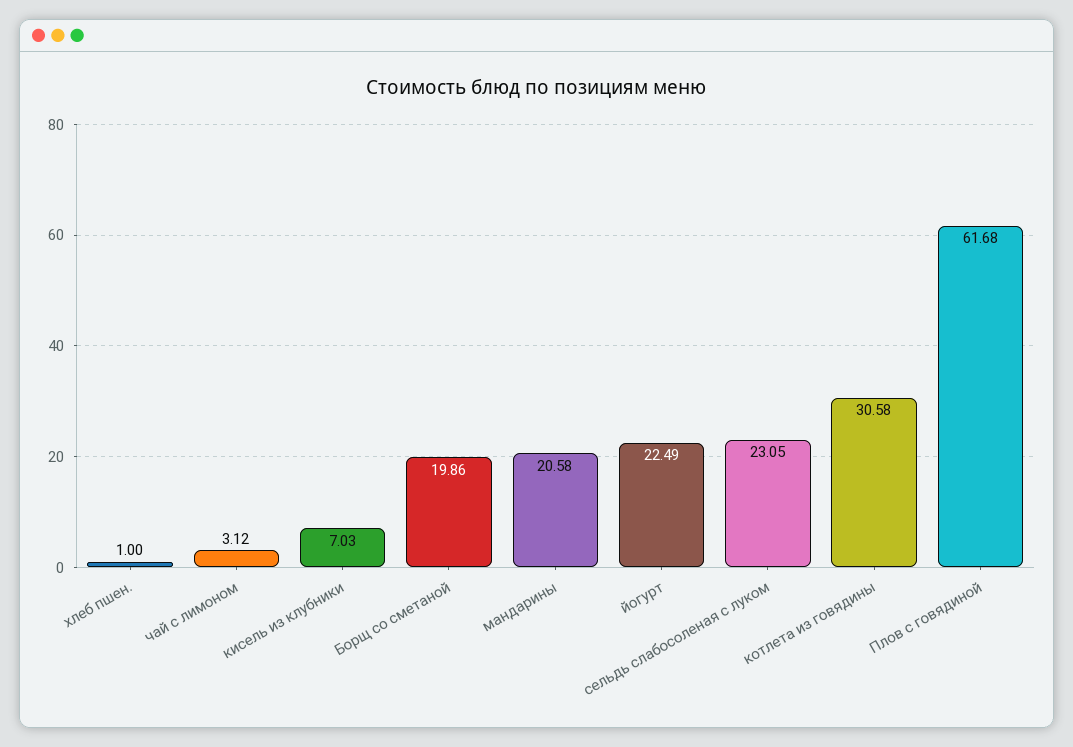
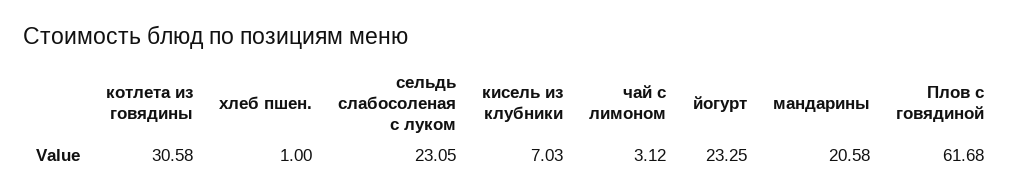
  {
    "хлеб пшен.": 1,
    "чай с лимоном": 3.12,
    "кисель из клубники": 7.03,
-   "Борщ со сметаной": 19.86,
    "мандарины": 20.58,
-   "йогурт": 22.49,
+   "йогурт": 23.25,
    "сельдь слабосоленая с луком": 23.05,
    "котлета из говядины": 30.58,
    "Плов с говядиной": 61.68
  }

